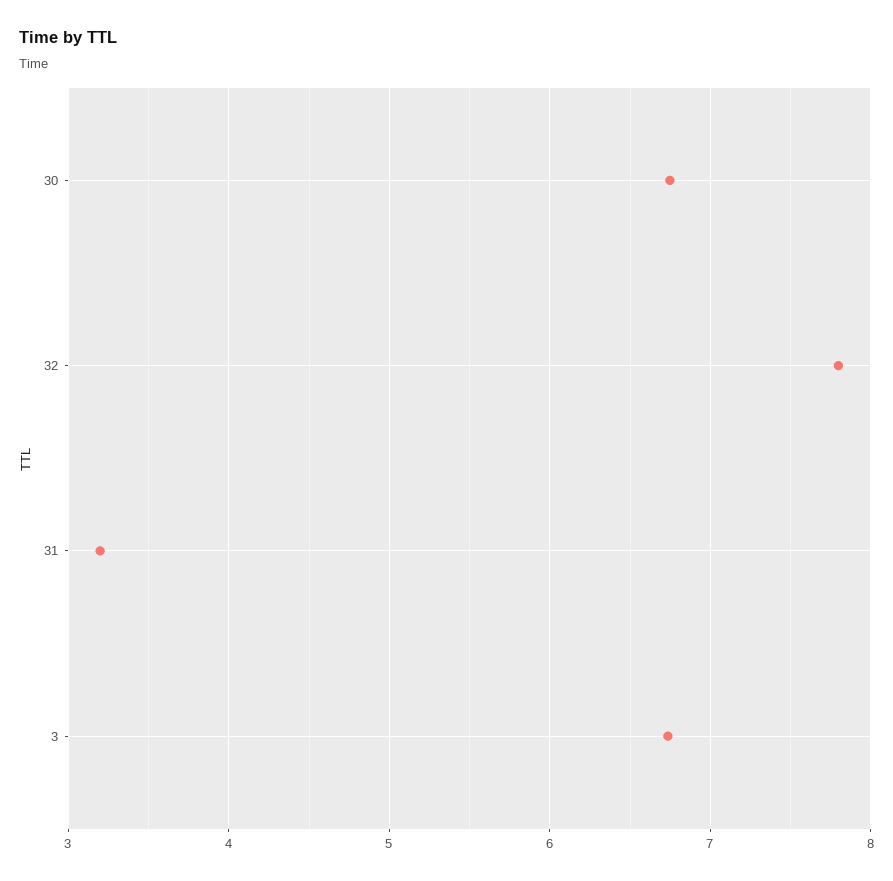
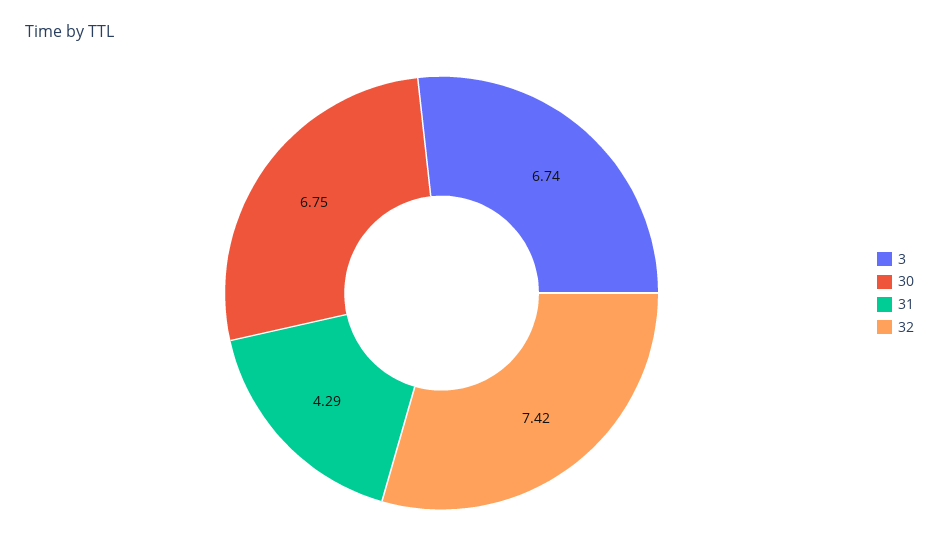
  {
    "30": 6.75,
-   "32": 7.8,
+   "32": 7.42,
-   "31": 3.2,
+   "31": 4.29,
    "3": 6.74
  }

